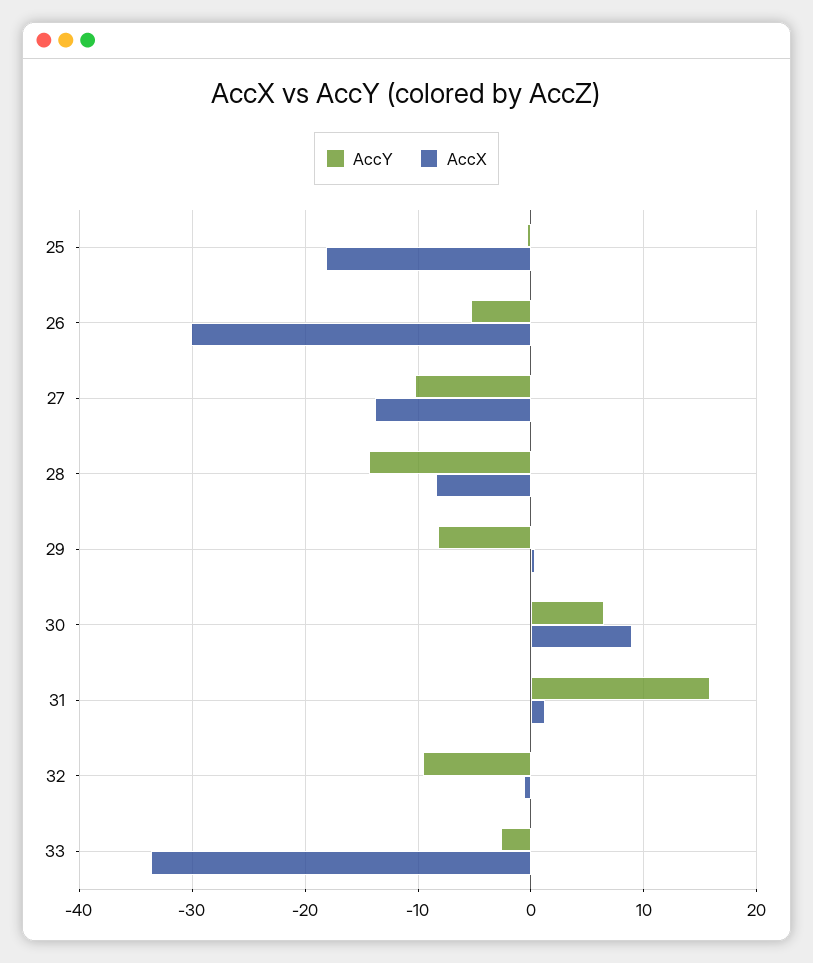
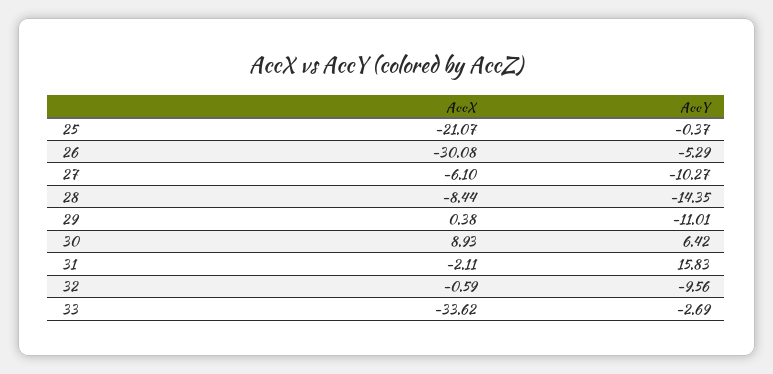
  {
    "AccY": {
      "25": -0.37,
      "26": -5.29,
      "27": -10.27,
      "28": -14.35,
-     "29": -8,
+     "29": -11.01,
      "30": 6.42,
      "31": 15.83,
      "32": -9.56,
      "33": -2.69
    },
    "AccX": {
-     "25": -18,
+     "25": -21.07,
      "26": -30.08,
-     "27": -14,
+     "27": -6.1,
      "28": -8.44,
      "29": 0.38,
      "30": 8.93,
-     "31": 1,
+     "31": -2.11,
      "32": -0.59,
      "33": -33.62
    }
  }

